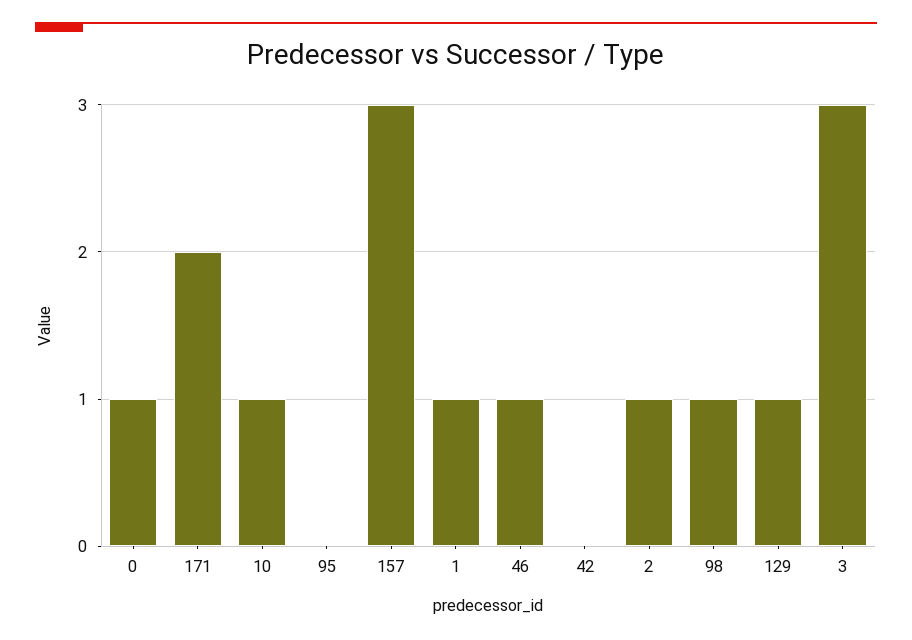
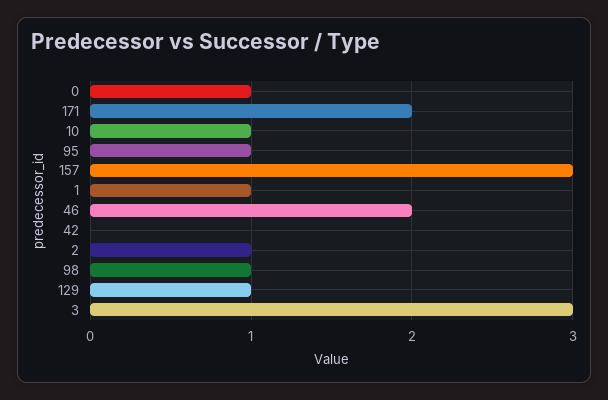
  {
    "0": 1,
    "171": 2,
    "10": 1,
-   "95": 0,
+   "95": 1,
    "157": 3,
    "1": 1,
-   "46": 1,
+   "46": 2,
    "42": 0,
    "2": 1,
    "98": 1,
    "129": 1,
    "3": 3
  }

